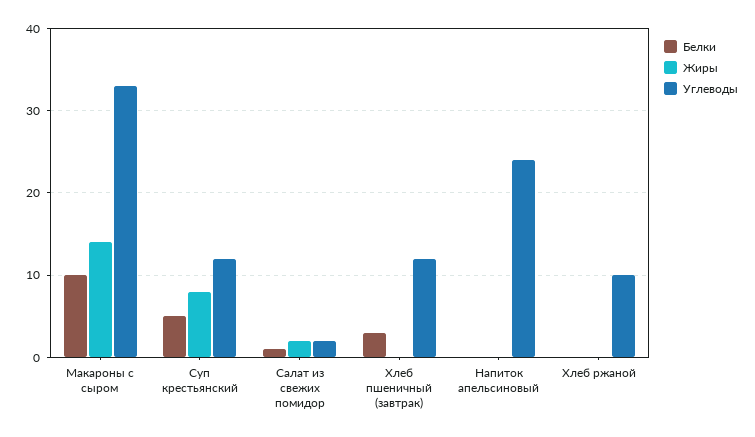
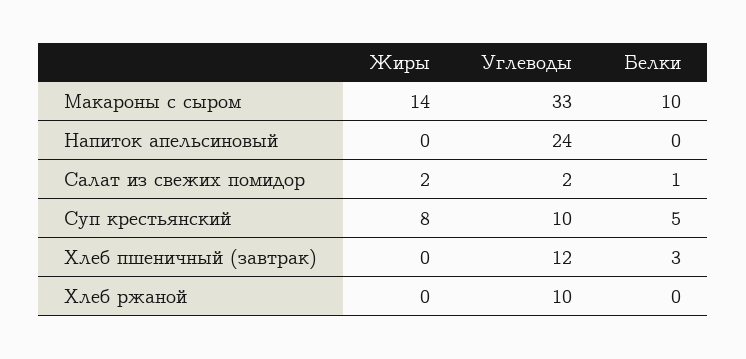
  {
    "Белки": {
      "Макароны с сыром": 10,
      "Суп крестьянский": 5,
      "Салат из свежих помидор": 1,
      "Хлеб пшеничный (завтрак)": 3,
      "Напиток апельсиновый": 0,
      "Хлеб ржаной": 0
    },
    "Жиры": {
      "Макароны с сыром": 14,
      "Суп крестьянский": 8,
      "Салат из свежих помидор": 2,
      "Хлеб пшеничный (завтрак)": 0,
      "Напиток апельсиновый": 0,
      "Хлеб ржаной": 0
    },
    "Углеводы": {
      "Макароны с сыром": 33,
-     "Суп крестьянский": 12,
+     "Суп крестьянский": 10,
      "Салат из свежих помидор": 2,
      "Хлеб пшеничный (завтрак)": 12,
      "Напиток апельсиновый": 24,
      "Хлеб ржаной": 10
    }
  }

